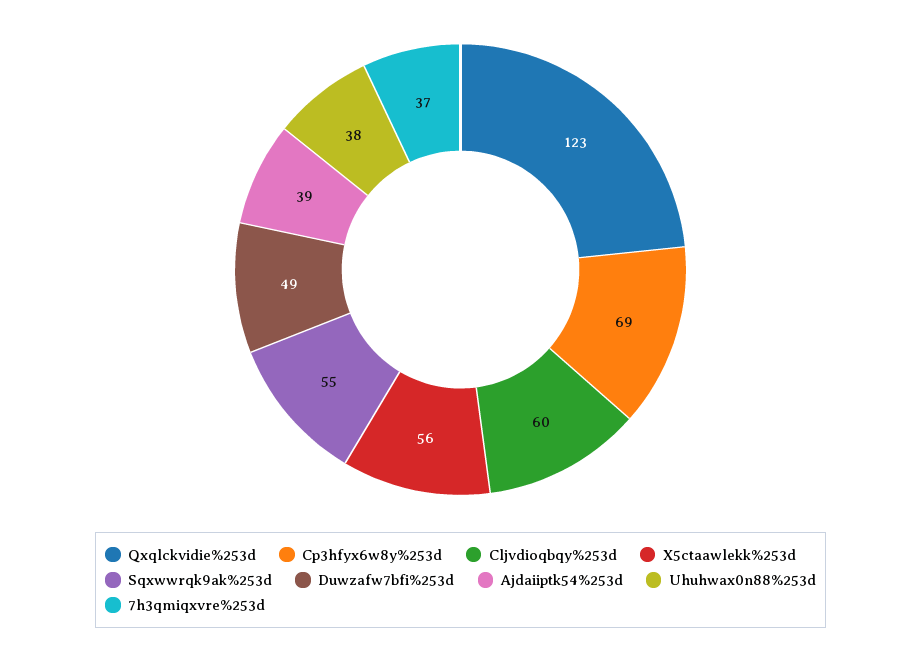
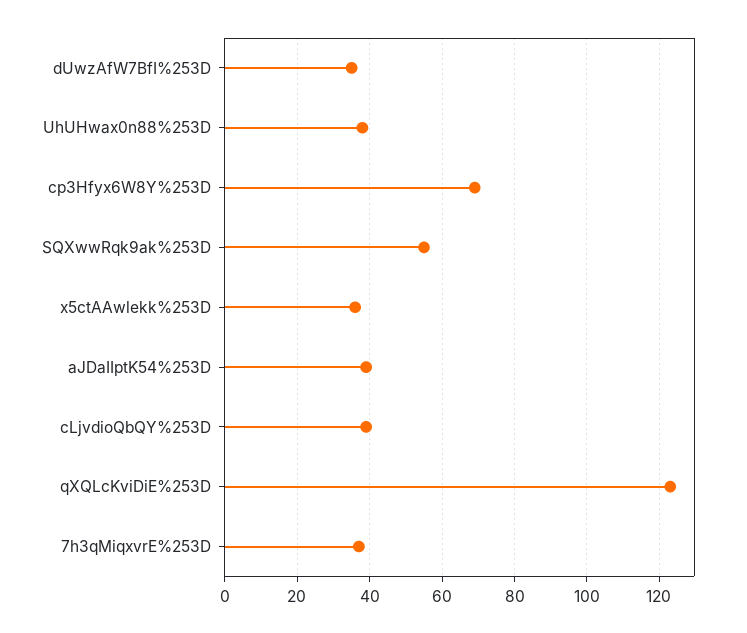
  {
    "Qxqlckvidie%253d": 123,
    "Cp3hfyx6w8y%253d": 69,
-   "Cljvdioqbqy%253d": 60,
+   "Cljvdioqbqy%253d": 40,
-   "X5ctaawlekk%253d": 56,
+   "X5ctaawlekk%253d": 35,
    "Sqxwwrqk9ak%253d": 55,
-   "Duwzafw7bfi%253d": 49,
+   "Duwzafw7bfi%253d": 35,
    "Ajdaiiptk54%253d": 39,
    "Uhuhwax0n88%253d": 38,
    "7h3qmiqxvre%253d": 37
  }

